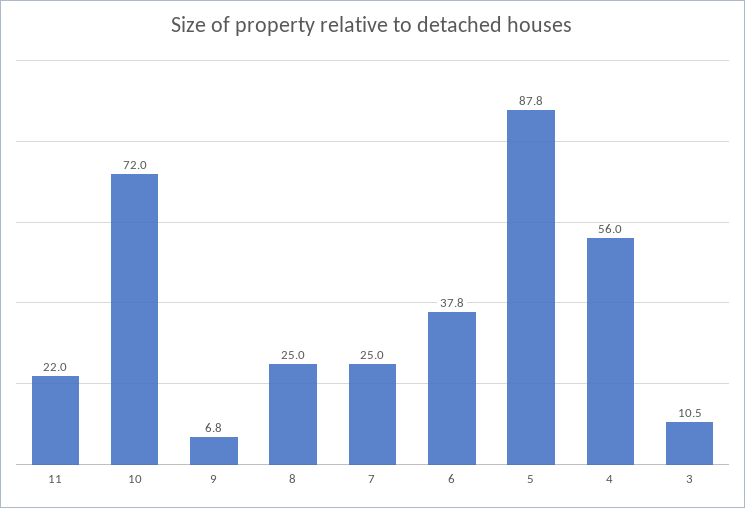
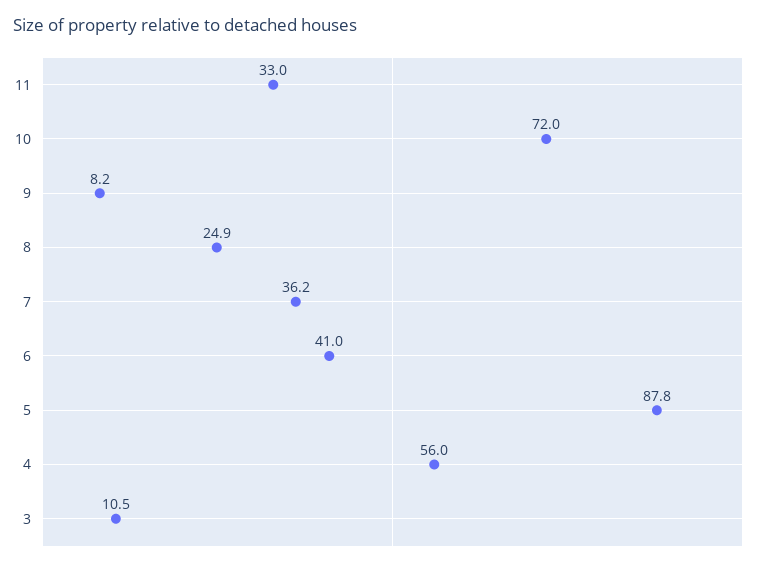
  {
-   "11": 22,
+   "11": 33,
    "10": 72,
-   "9": 6.8,
+   "9": 8.2,
-   "8": 25,
+   "8": 24.9,
-   "7": 25,
+   "7": 36.2,
-   "6": 37.8,
+   "6": 41,
    "5": 87.8,
    "4": 56,
    "3": 10.5
  }

